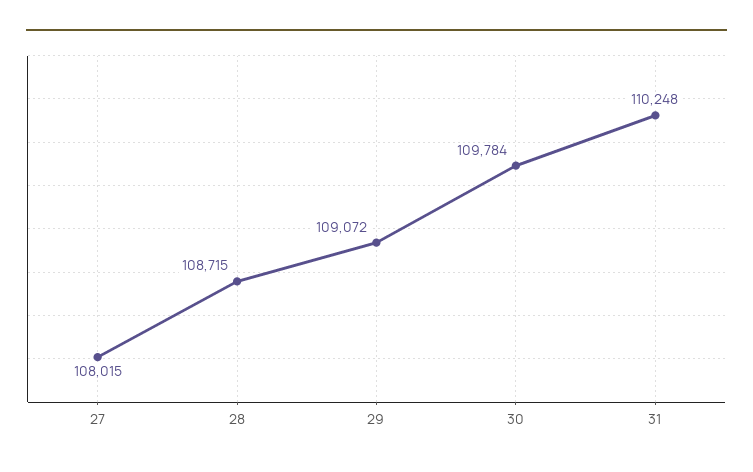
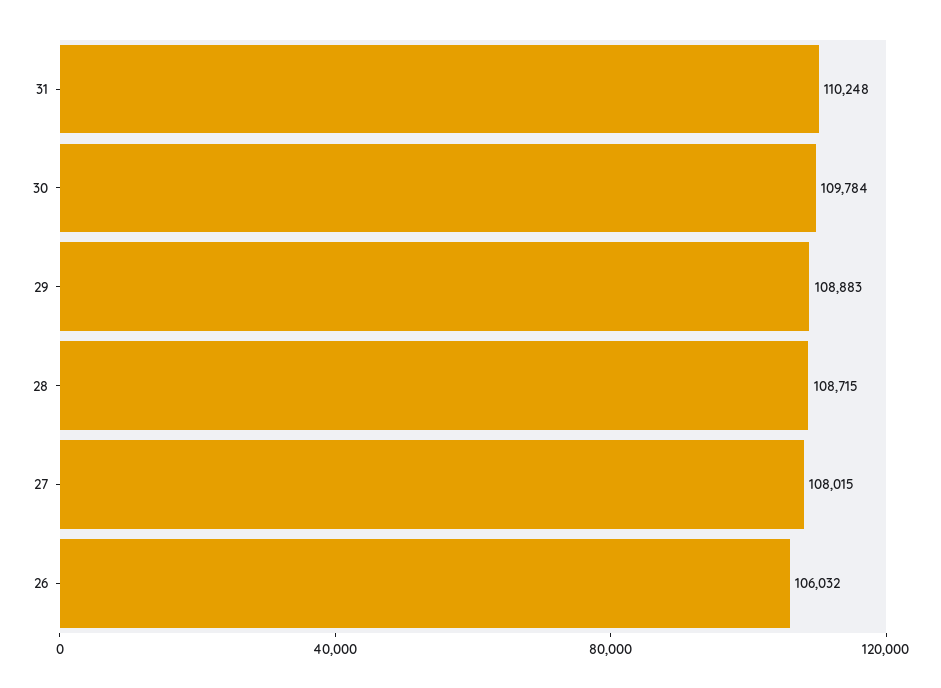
  {
    "27": 108015,
    "28": 108715,
-   "29": 109072,
+   "29": 108883,
    "30": 109784,
-   "31": 110248
+   "31": 110248,
+   "26": 106032
  }

